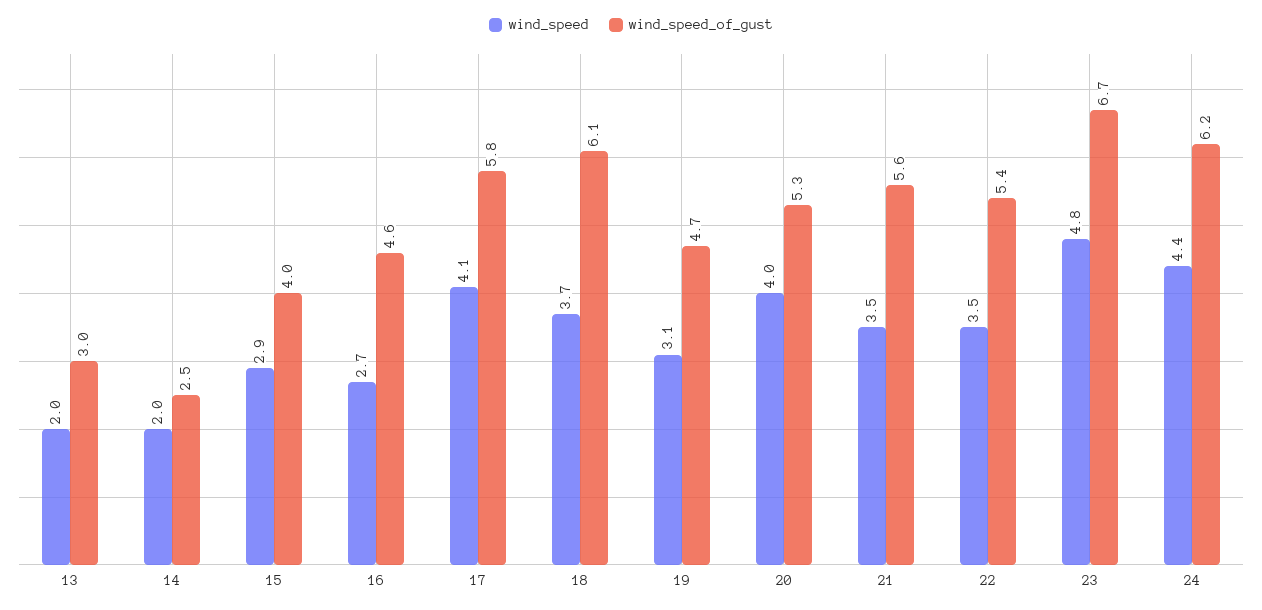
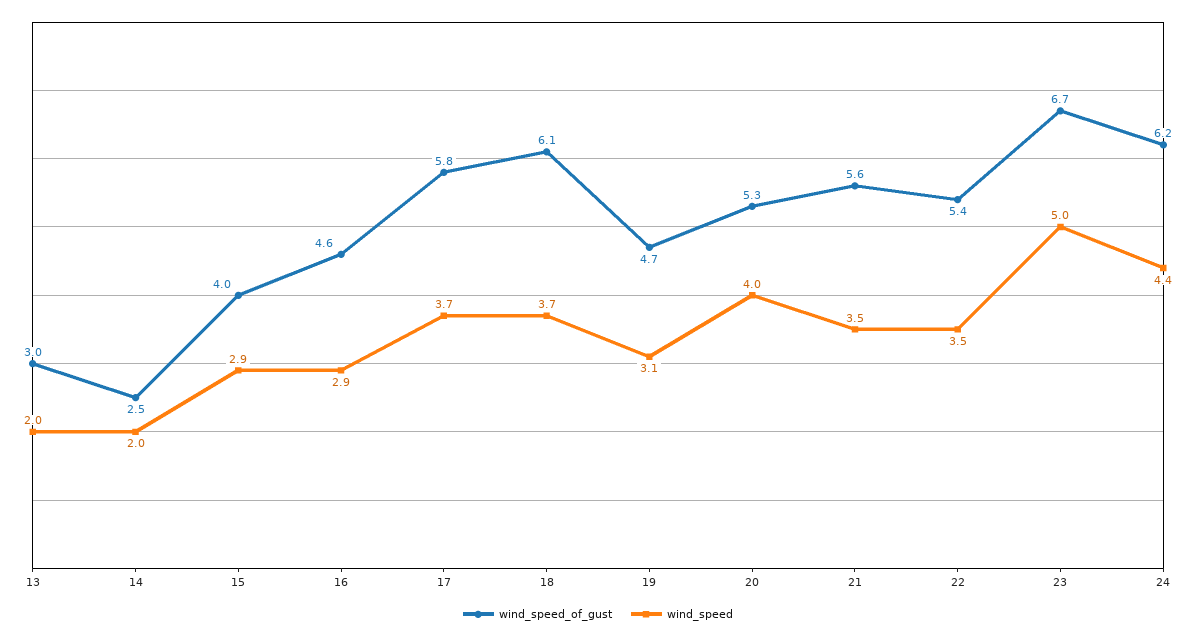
  {
    "wind_speed": {
      "13": 2,
      "14": 2,
      "15": 2.9,
-     "16": 2.7,
+     "16": 2.9,
-     "17": 4.1,
+     "17": 3.7,
      "18": 3.7,
      "19": 3.1,
      "20": 4,
      "21": 3.5,
      "22": 3.5,
-     "23": 4.8,
+     "23": 5,
      "24": 4.4
    },
    "wind_speed_of_gust": {
      "13": 3,
      "14": 2.5,
      "15": 4,
      "16": 4.6,
      "17": 5.8,
      "18": 6.1,
      "19": 4.7,
      "20": 5.3,
      "21": 5.6,
      "22": 5.4,
      "23": 6.7,
      "24": 6.2
    }
  }

